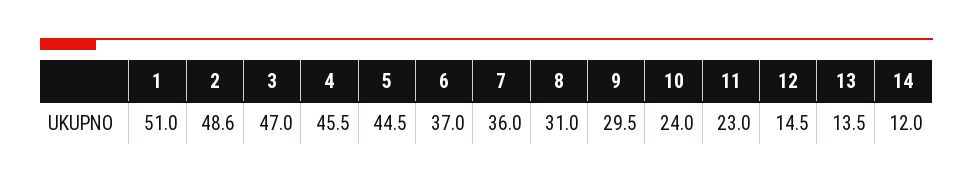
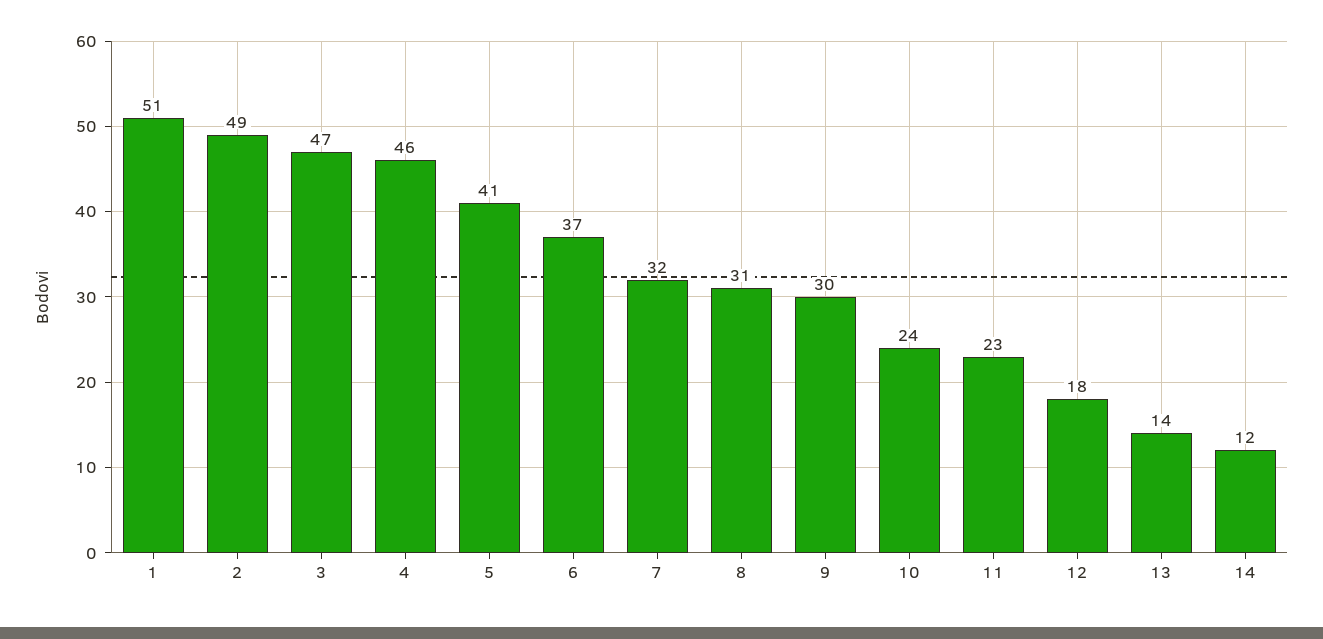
  {
    "1": 51,
    "2": 48.6,
    "3": 47,
    "4": 45.5,
-   "5": 44.5,
+   "5": 41,
    "6": 37,
-   "7": 36,
+   "7": 32,
    "8": 31,
    "9": 29.5,
    "10": 24,
    "11": 23,
-   "12": 14.5,
+   "12": 18,
    "13": 13.5,
    "14": 12
  }

